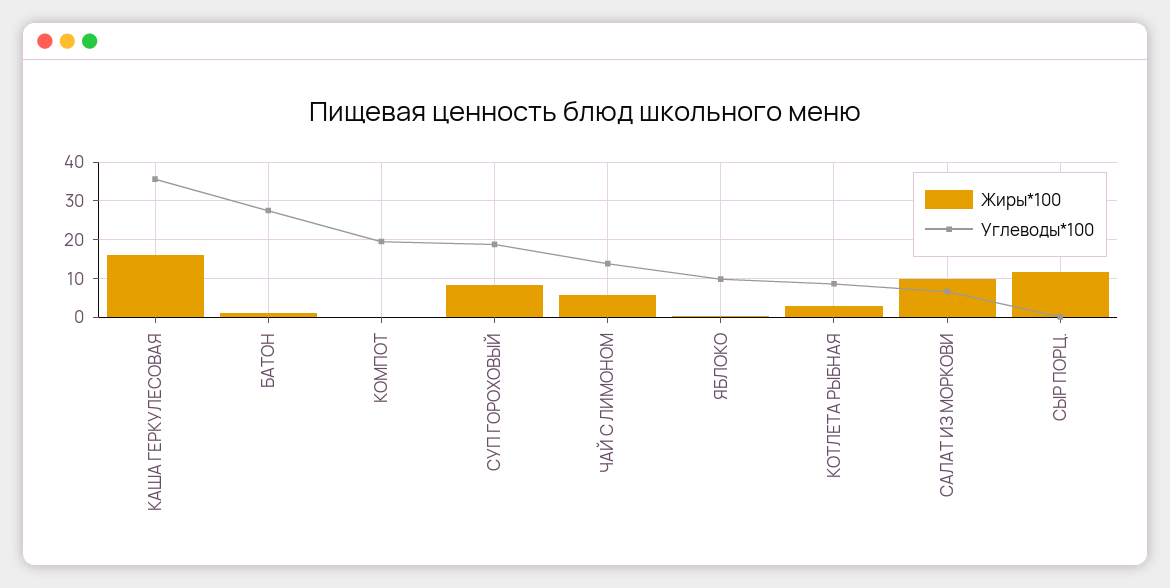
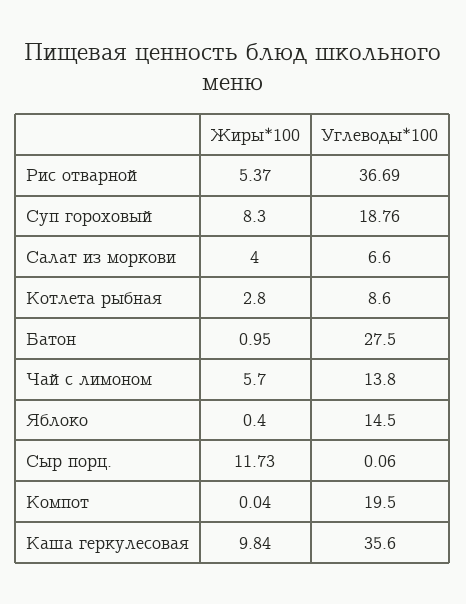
  {
    "Жиры*100": {
-     "КАША ГЕРКУЛЕСОВАЯ": 16,
+     "КАША ГЕРКУЛЕСОВАЯ": 9.84,
      "БАТОН": 0.95,
      "КОМПОТ": 0.04,
      "СУП ГОРОХОВЫЙ": 8.3,
      "ЧАЙ С ЛИМОНОМ": 5.7,
      "ЯБЛОКО": 0.4,
      "КОТЛЕТА РЫБНАЯ": 2.8,
-     "САЛАТ ИЗ МОРКОВИ": 10,
+     "САЛАТ ИЗ МОРКОВИ": 4,
-     "СЫР ПОРЦ.": 11.73
+     "СЫР ПОРЦ.": 11.73,
+     "Рис отварной": 5.37
    },
    "Углеводы*100": {
      "КАША ГЕРКУЛЕСОВАЯ": 35.6,
      "БАТОН": 27.5,
      "КОМПОТ": 19.5,
      "СУП ГОРОХОВЫЙ": 18.76,
      "ЧАЙ С ЛИМОНОМ": 13.8,
-     "ЯБЛОКО": 10,
+     "ЯБЛОКО": 14.5,
      "КОТЛЕТА РЫБНАЯ": 8.6,
      "САЛАТ ИЗ МОРКОВИ": 6.6,
-     "СЫР ПОРЦ.": 0.06
+     "СЫР ПОРЦ.": 0.06,
+     "Рис отварной": 36.69
    }
  }

